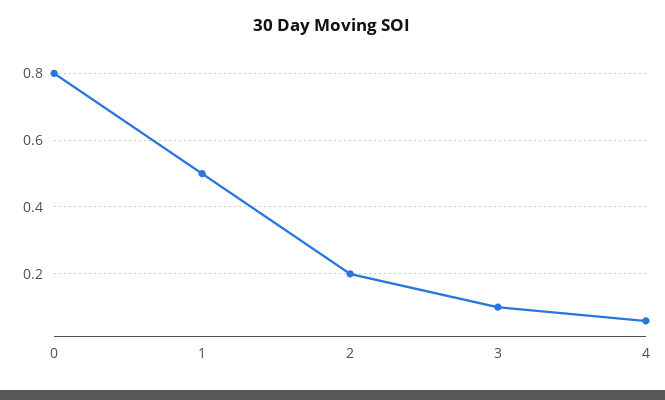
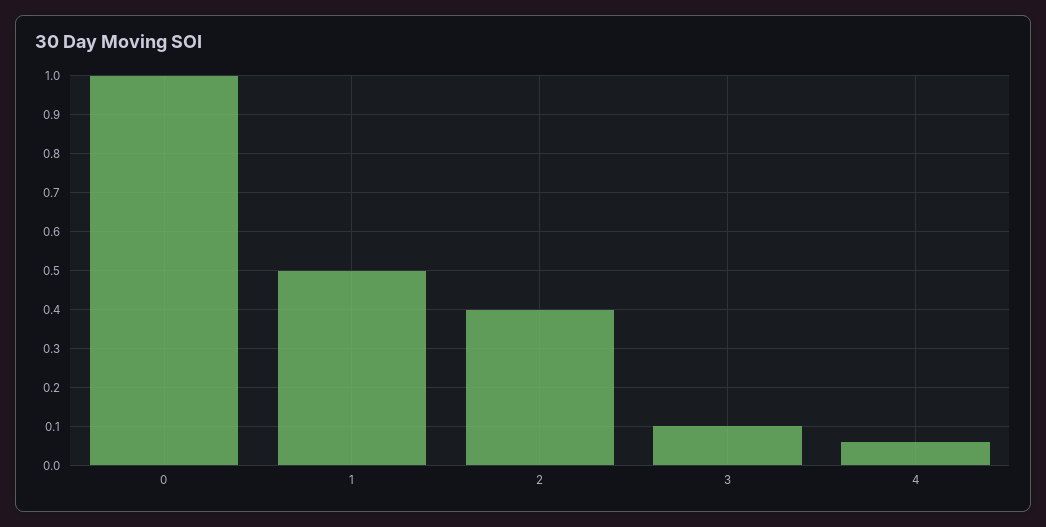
  {
-   "0": 0.8,
+   "0": 1,
    "1": 0.5,
-   "2": 0.2,
+   "2": 0.4,
    "3": 0.1,
    "4": 0.06
  }

